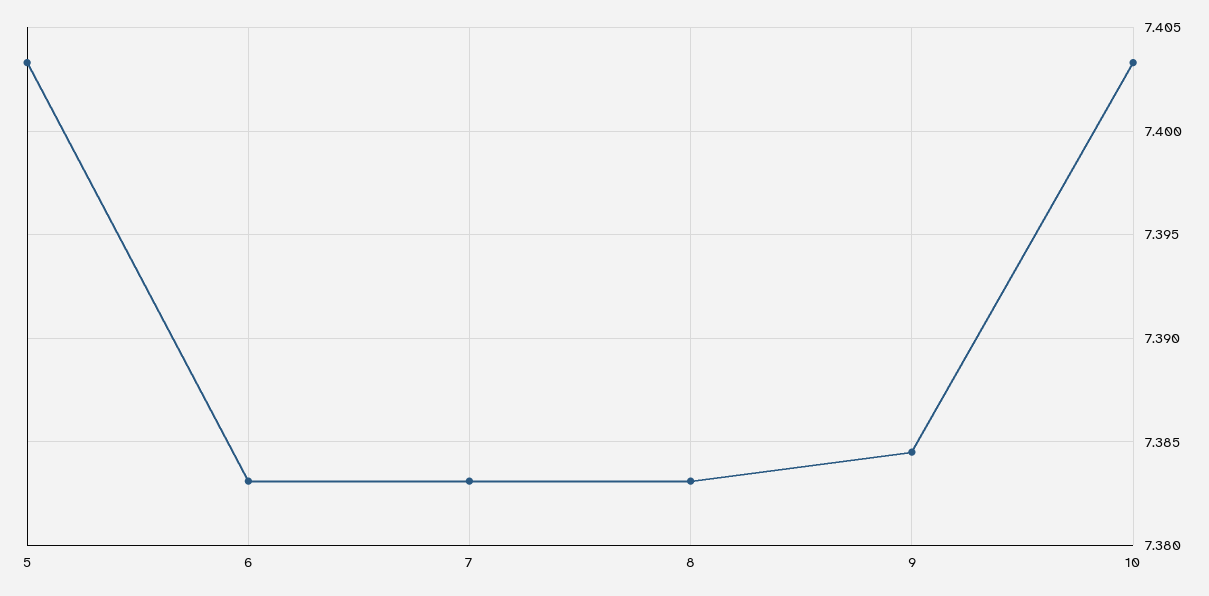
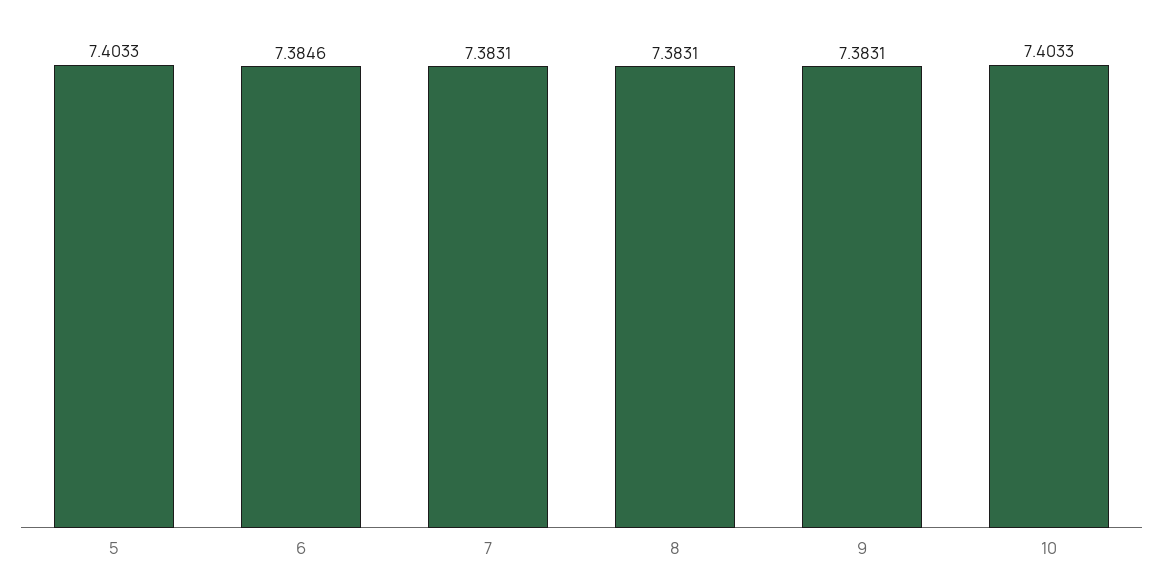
  {
    "5": 7.4033,
-   "6": 7.383,
+   "6": 7.3846,
    "7": 7.3831,
    "8": 7.3831,
-   "9": 7.3845,
+   "9": 7.3831,
    "10": 7.4033
  }

